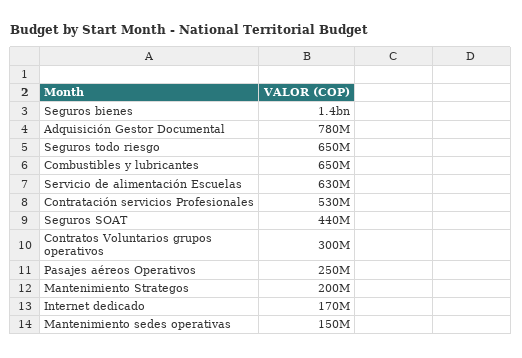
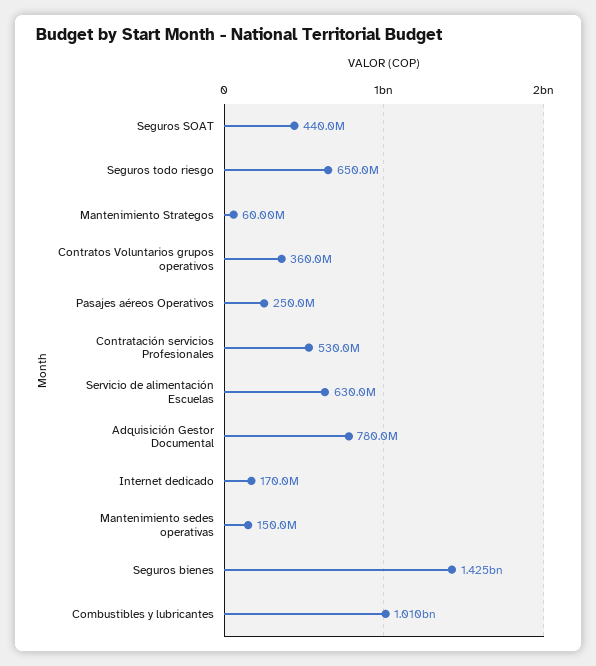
  {
    "Seguros bienes": 1425000000,
    "Adquisición Gestor Documental": 780000000,
    "Seguros todo riesgo": 650000000,
-   "Combustibles y lubricantes": 650000000,
+   "Combustibles y lubricantes": 1010000000,
    "Servicio de alimentación Escuelas": 630000000,
    "Contratación servicios Profesionales": 530000000,
    "Seguros SOAT": 440000000,
-   "Contratos Voluntarios grupos operativos": 300000000,
+   "Contratos Voluntarios grupos operativos": 360000000,
    "Pasajes aéreos Operativos": 250000000,
-   "Mantenimiento Strategos": 200000000,
+   "Mantenimiento Strategos": 60000000,
    "Internet dedicado": 170000000,
    "Mantenimiento sedes operativas": 150000000
  }

